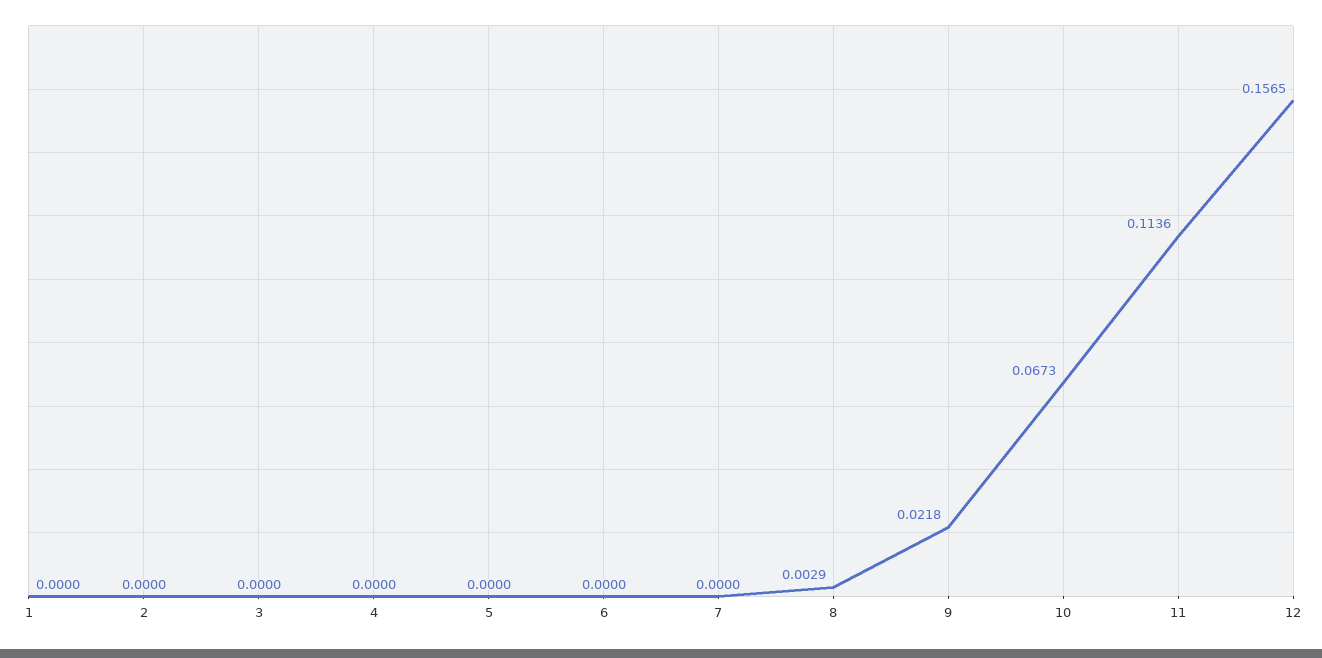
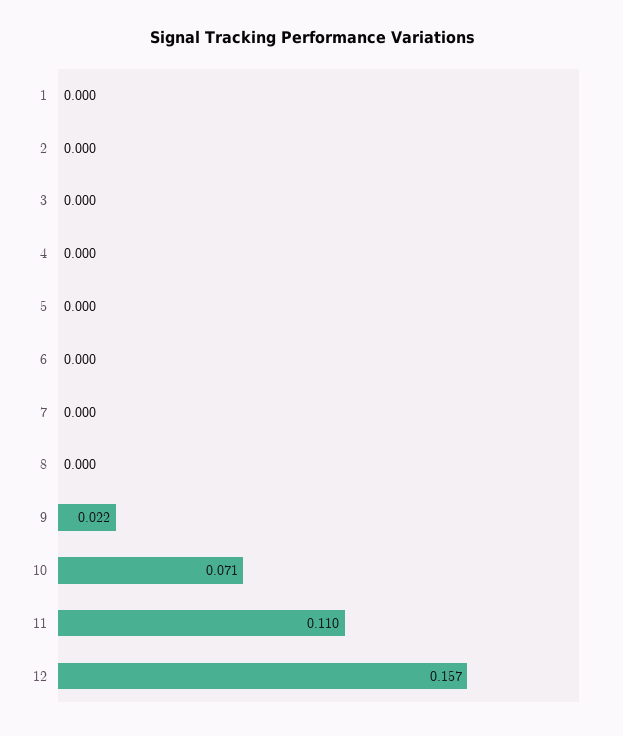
  {
    "1": 0,
    "2": 0,
    "3": 0,
    "4": 0,
    "5": 0,
    "6": 0,
    "7": 0,
-   "8": 0.0029,
+   "8": 0,
    "9": 0.0218,
-   "10": 0.0673,
+   "10": 0.071,
-   "11": 0.1136,
+   "11": 0.11,
    "12": 0.1565
  }

